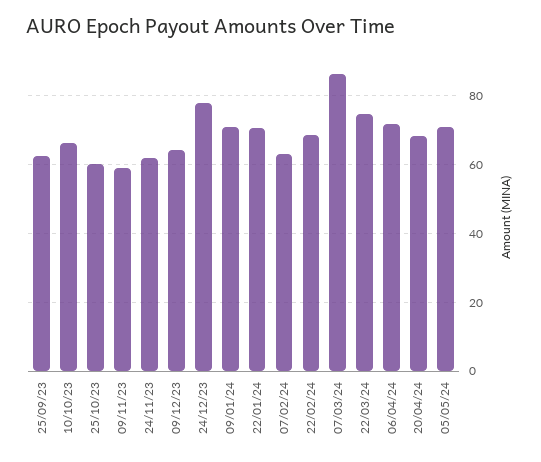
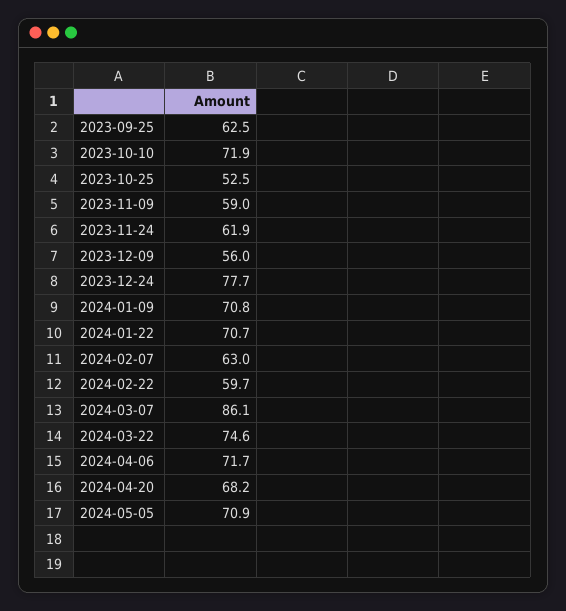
  {
    "25/09/23": 62.5,
-   "10/10/23": 66,
+   "10/10/23": 71.9,
-   "25/10/23": 60,
+   "25/10/23": 52.5,
    "09/11/23": 59,
    "24/11/23": 61.9,
-   "09/12/23": 64,
+   "09/12/23": 56,
    "24/12/23": 77.7,
    "09/01/24": 70.8,
    "22/01/24": 70.7,
    "07/02/24": 63,
-   "22/02/24": 68,
+   "22/02/24": 59.7,
    "07/03/24": 86.1,
    "22/03/24": 74.6,
    "06/04/24": 71.7,
    "20/04/24": 68.2,
    "05/05/24": 70.9
  }

